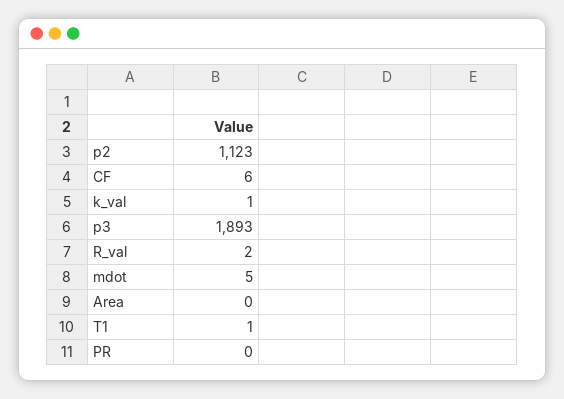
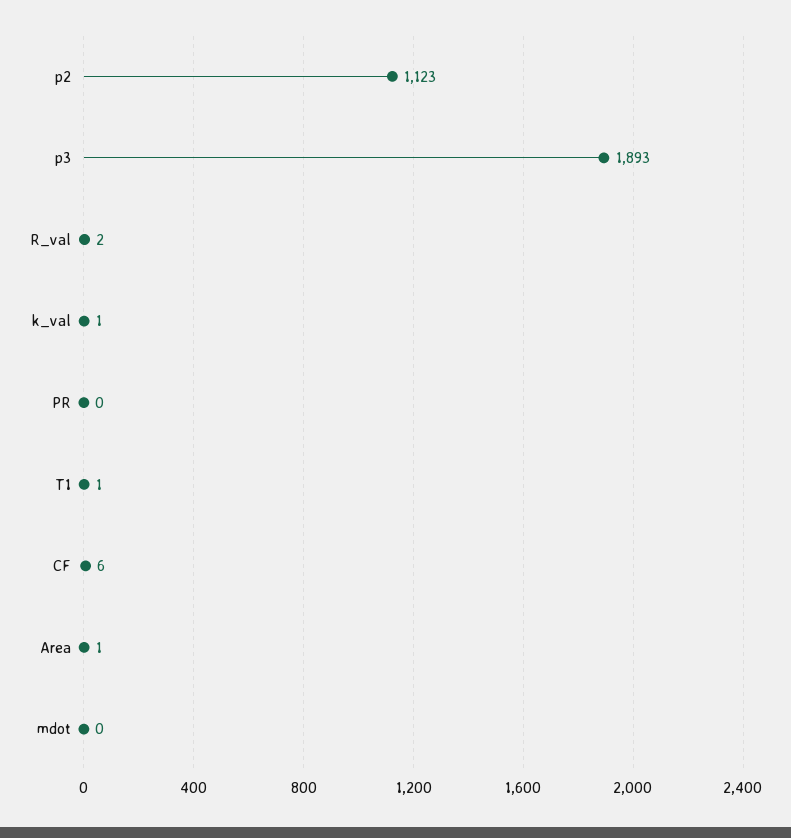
  {
    "p2": 1123,
    "CF": 6,
    "k_val": 1,
    "p3": 1893,
    "R_val": 2,
-   "mdot": 5,
+   "mdot": 0,
-   "Area": 0,
+   "Area": 1,
    "T1": 1,
    "PR": 0
  }

